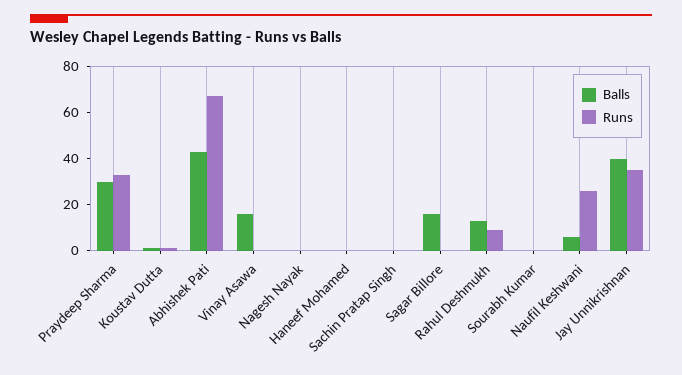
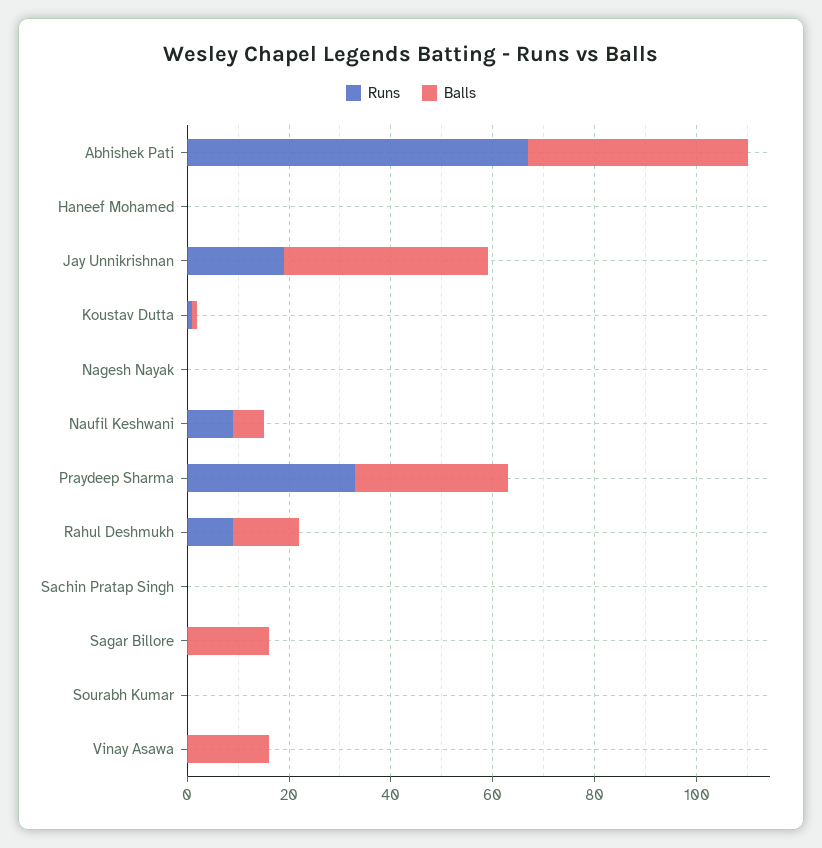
  {
    "Balls": {
      "Praydeep Sharma": 30,
      "Koustav Dutta": 0,
      "Abhishek Pati": 45,
      "Vinay Asawa": 15,
      "Nagesh Nayak": 0,
      "Haneef Mohamed": 0,
      "Sachin Pratap Singh": 0,
      "Sagar Billore": 15,
      "Rahul Deshmukh": 15,
      "Sourabh Kumar": 0,
      "Naufil Keshwani": 5,
      "Jay Unnikrishnan": 40
    },
    "Runs": {
      "Praydeep Sharma": 35,
      "Koustav Dutta": 0,
      "Abhishek Pati": 65,
      "Vinay Asawa": 0,
      "Nagesh Nayak": 0,
      "Haneef Mohamed": 0,
      "Sachin Pratap Singh": 0,
      "Sagar Billore": 0,
      "Rahul Deshmukh": 10,
      "Sourabh Kumar": 0,
-     "Naufil Keshwani": 25,
+     "Naufil Keshwani": 10,
-     "Jay Unnikrishnan": 35
+     "Jay Unnikrishnan": 20
    }
  }

